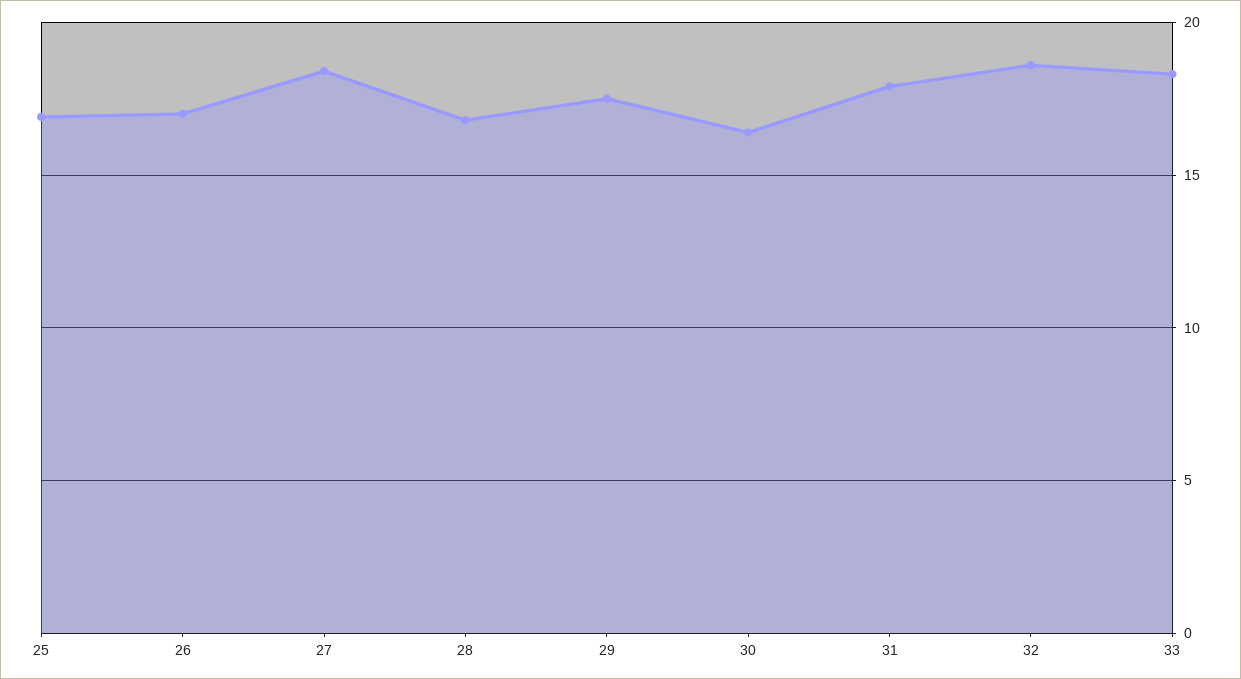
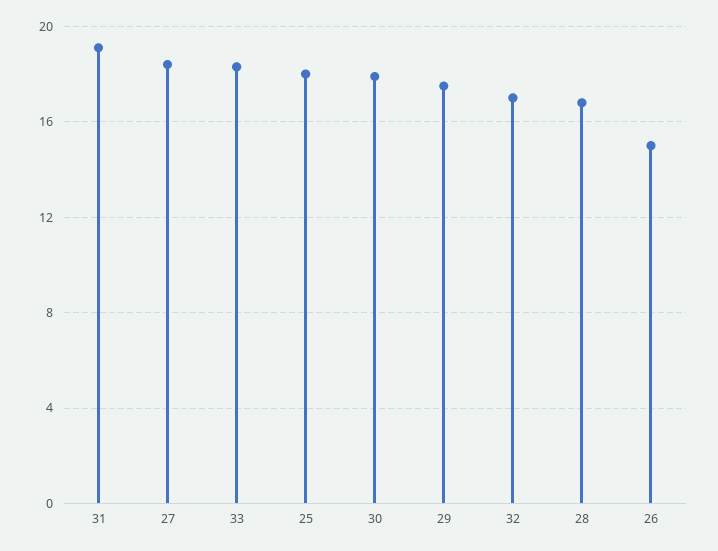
  {
-   "25": 17,
+   "25": 18,
-   "26": 17,
+   "26": 15,
    "27": 18.5,
    "28": 17,
    "29": 17.5,
-   "30": 16.5,
+   "30": 18,
-   "31": 18,
+   "31": 19,
-   "32": 18.5,
+   "32": 17,
    "33": 18.5
  }

